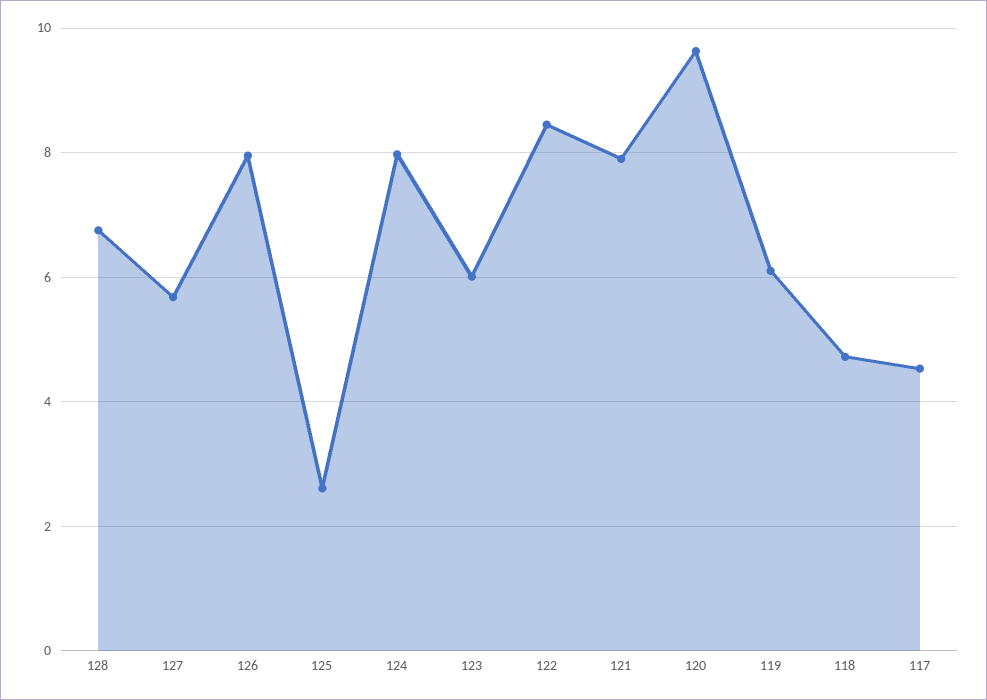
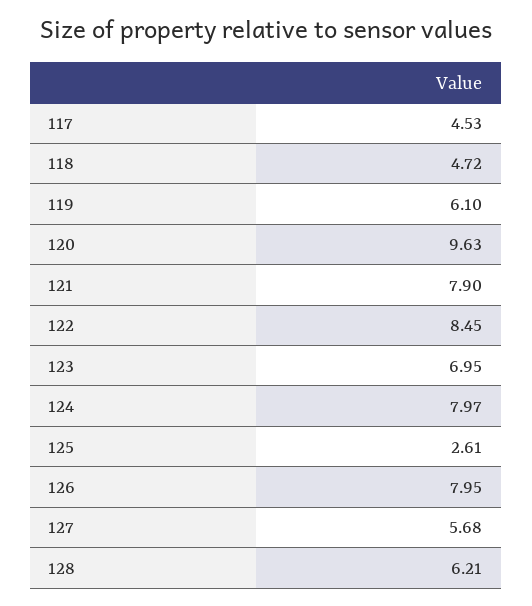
  {
-   "128": 6.8,
+   "128": 6.21,
    "127": 5.68,
    "126": 7.95,
    "125": 2.61,
    "124": 7.97,
-   "123": 6,
+   "123": 6.95,
    "122": 8.45,
    "121": 7.9,
    "120": 9.63,
    "119": 6.1,
    "118": 4.72,
    "117": 4.53
  }

